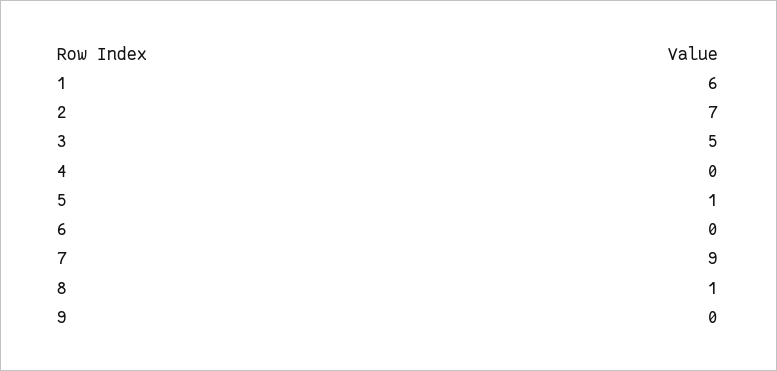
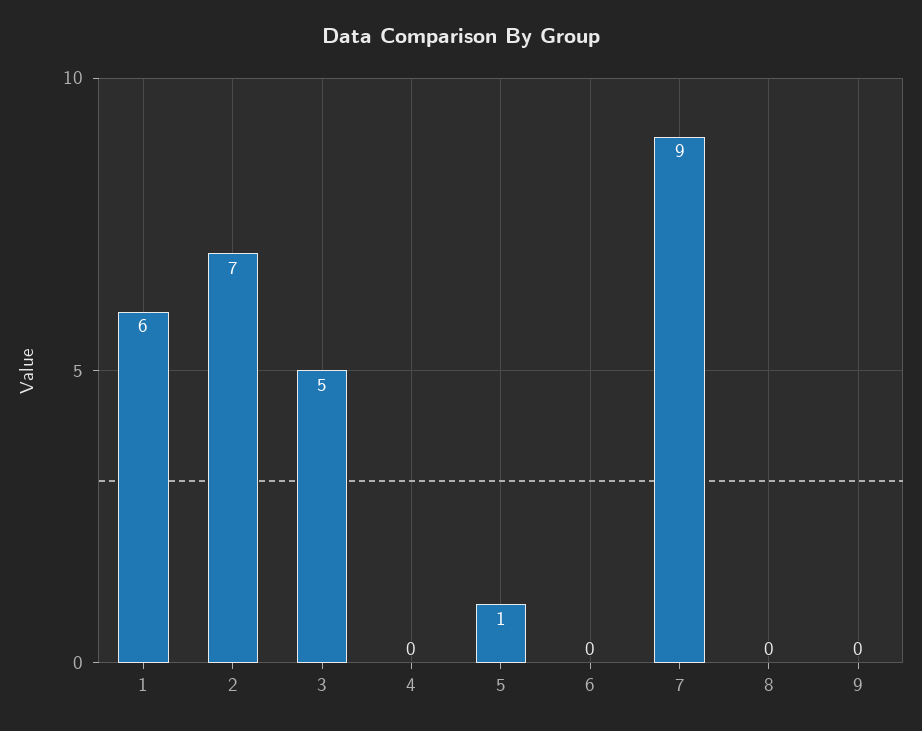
  {
    "1": 6,
    "2": 7,
    "3": 5,
    "4": 0,
    "5": 1,
    "6": 0,
    "7": 9,
-   "8": 1,
+   "8": 0,
    "9": 0
  }

